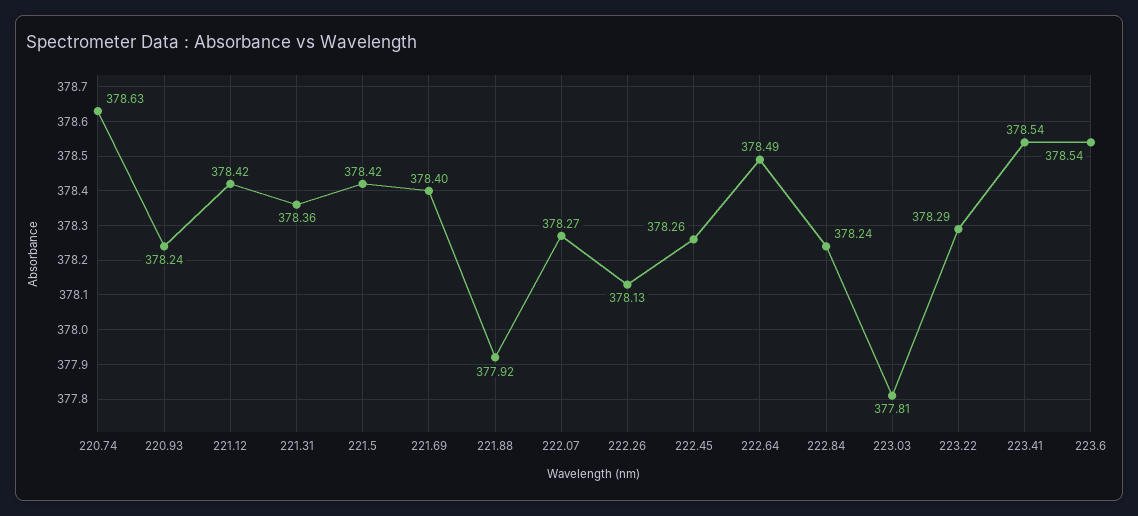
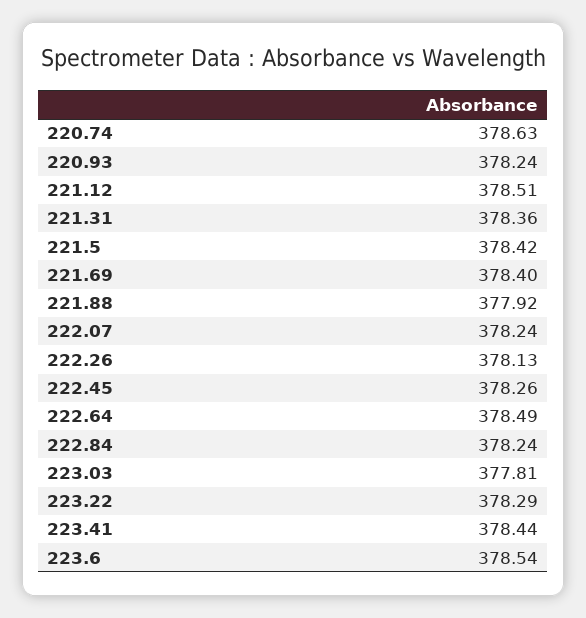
  {
    "220.74": 378.63,
    "220.93": 378.24,
-   "221.12": 378.42,
+   "221.12": 378.51,
    "221.31": 378.36,
    "221.5": 378.42,
    "221.69": 378.4,
    "221.88": 377.92,
-   "222.07": 378.27,
+   "222.07": 378.24,
    "222.26": 378.13,
    "222.45": 378.26,
    "222.64": 378.49,
    "222.84": 378.24,
    "223.03": 377.81,
    "223.22": 378.29,
-   "223.41": 378.54,
+   "223.41": 378.44,
    "223.6": 378.54
  }

